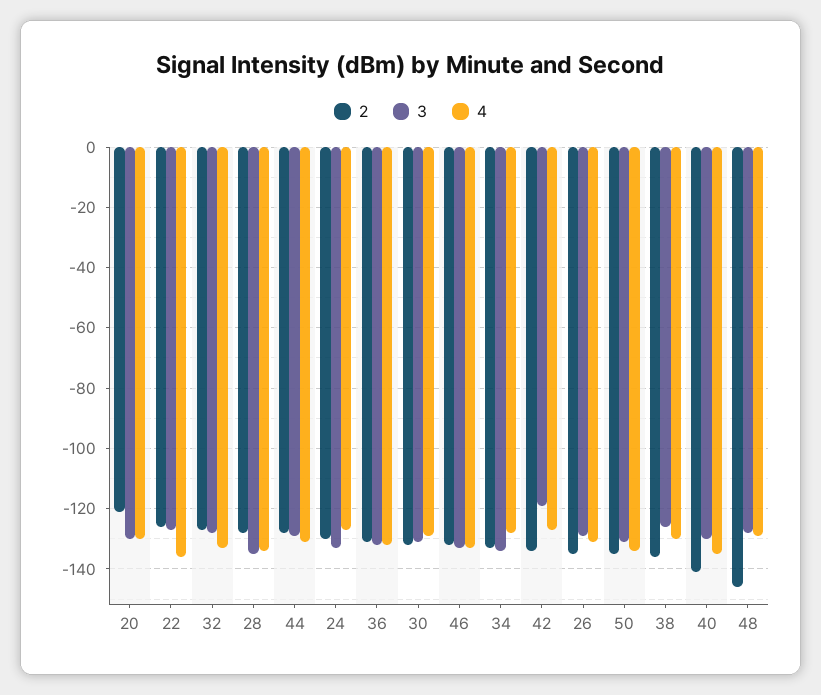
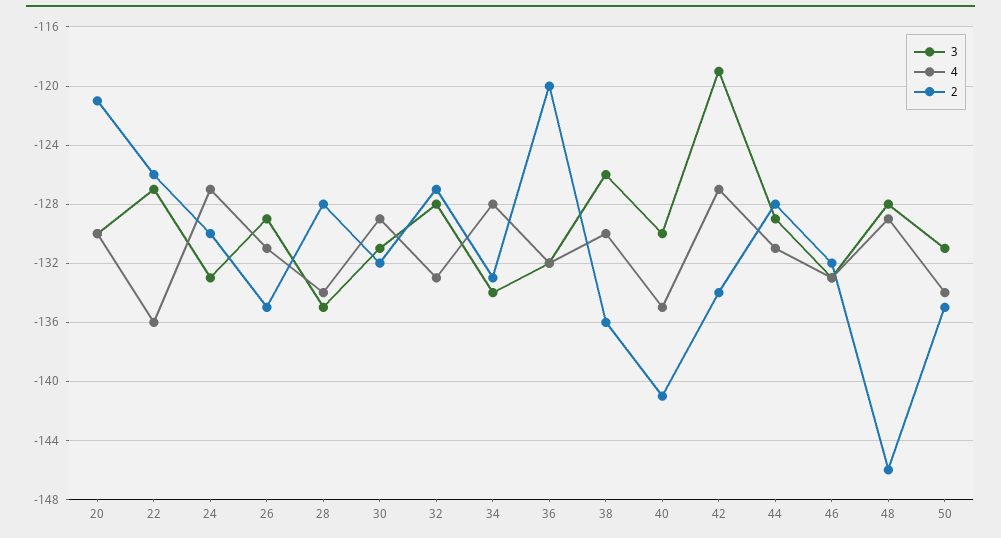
  {
    "2": {
      "20": -121,
      "22": -126,
      "32": -127,
      "28": -128,
      "44": -128,
      "24": -130,
-     "36": -130,
+     "36": -120,
      "30": -132,
      "46": -132,
      "34": -133,
      "42": -134,
      "26": -135,
      "50": -135,
      "38": -136,
      "40": -141,
      "48": -146
    },
    "3": {
      "20": -130,
      "22": -127,
      "32": -128,
      "28": -135,
      "44": -129,
      "24": -133,
      "36": -132,
      "30": -131,
      "46": -133,
      "34": -134,
      "42": -119,
      "26": -129,
      "50": -131,
      "38": -126,
      "40": -130,
      "48": -128
    },
    "4": {
      "20": -130,
      "22": -136,
      "32": -133,
      "28": -134,
      "44": -131,
      "24": -127,
      "36": -132,
      "30": -129,
      "46": -133,
      "34": -128,
      "42": -127,
      "26": -131,
      "50": -134,
      "38": -130,
      "40": -135,
      "48": -129
    }
  }

